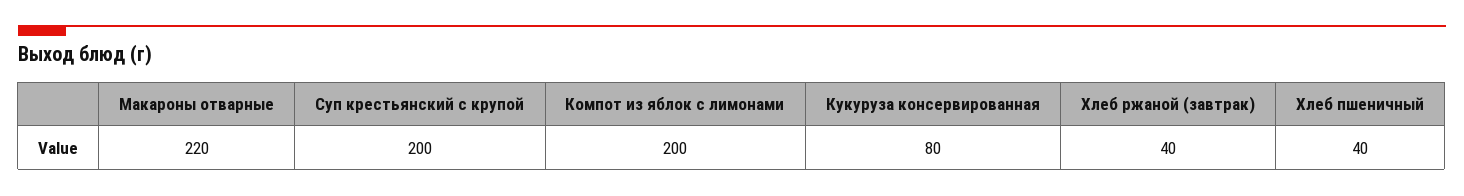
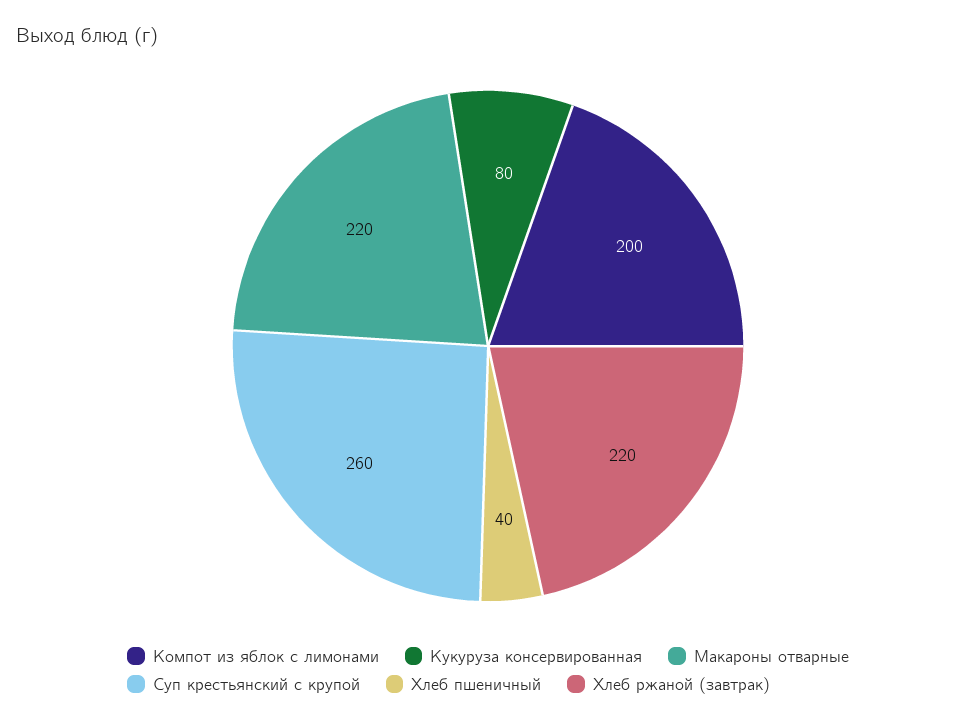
  {
    "Макароны отварные": 220,
-   "Суп крестьянский с крупой": 200,
+   "Суп крестьянский с крупой": 260,
    "Компот из яблок с лимонами": 200,
    "Кукуруза консервированная": 80,
-   "Хлеб ржаной (завтрак)": 40,
+   "Хлеб ржаной (завтрак)": 220,
    "Хлеб пшеничный": 40
  }

